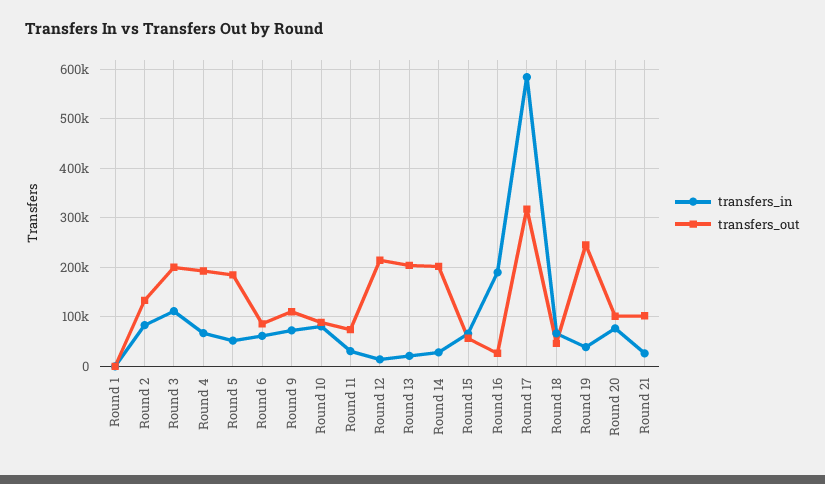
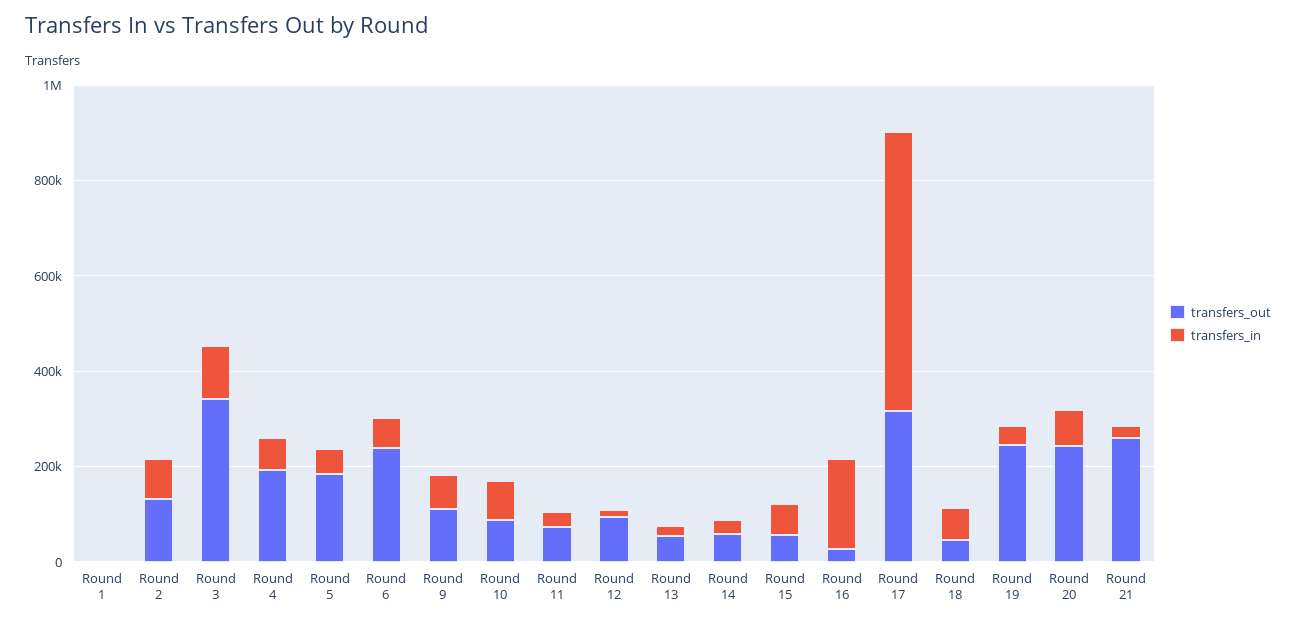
  {
    "transfers_in": {
      "Round 1": 0,
      "Round 2": 80000,
      "Round 3": 120000,
      "Round 4": 60000,
      "Round 5": 60000,
      "Round 6": 60000,
      "Round 9": 80000,
      "Round 10": 80000,
      "Round 11": 40000,
      "Round 12": 20000,
      "Round 13": 20000,
      "Round 14": 20000,
      "Round 15": 60000,
      "Round 16": 180000,
      "Round 17": 580000,
      "Round 18": 60000,
      "Round 19": 40000,
      "Round 20": 80000,
      "Round 21": 20000
    },
    "transfers_out": {
      "Round 1": 0,
      "Round 2": 140000,
-     "Round 3": 200000,
+     "Round 3": 350000,
      "Round 4": 200000,
      "Round 5": 180000,
-     "Round 6": 80000,
+     "Round 6": 250000,
      "Round 9": 120000,
      "Round 10": 80000,
      "Round 11": 80000,
-     "Round 12": 220000,
+     "Round 12": 100000,
-     "Round 13": 200000,
+     "Round 13": 50000,
-     "Round 14": 200000,
+     "Round 14": 50000,
      "Round 15": 60000,
      "Round 16": 20000,
      "Round 17": 320000,
      "Round 18": 40000,
      "Round 19": 240000,
-     "Round 20": 100000,
+     "Round 20": 250000,
-     "Round 21": 100000
+     "Round 21": 250000
    }
  }

